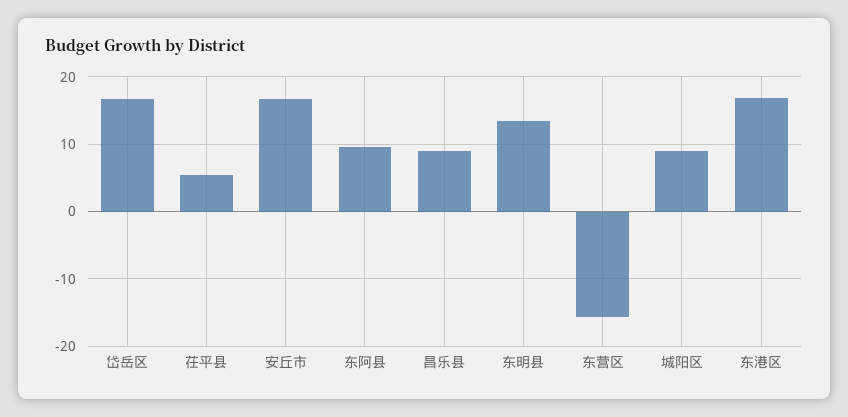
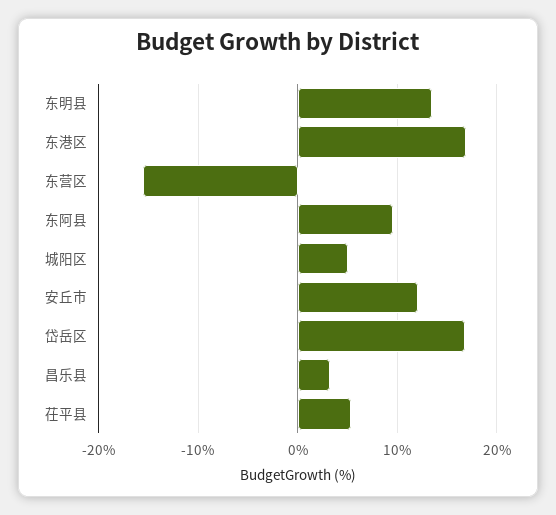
  {
    "岱岳区": 17,
    "茌平县": 5,
-   "安丘市": 17,
+   "安丘市": 12,
    "东阿县": 10,
-   "昌乐县": 9,
+   "昌乐县": 3,
    "东明县": 14,
    "东营区": -16,
-   "城阳区": 9,
+   "城阳区": 5,
    "东港区": 17
  }

